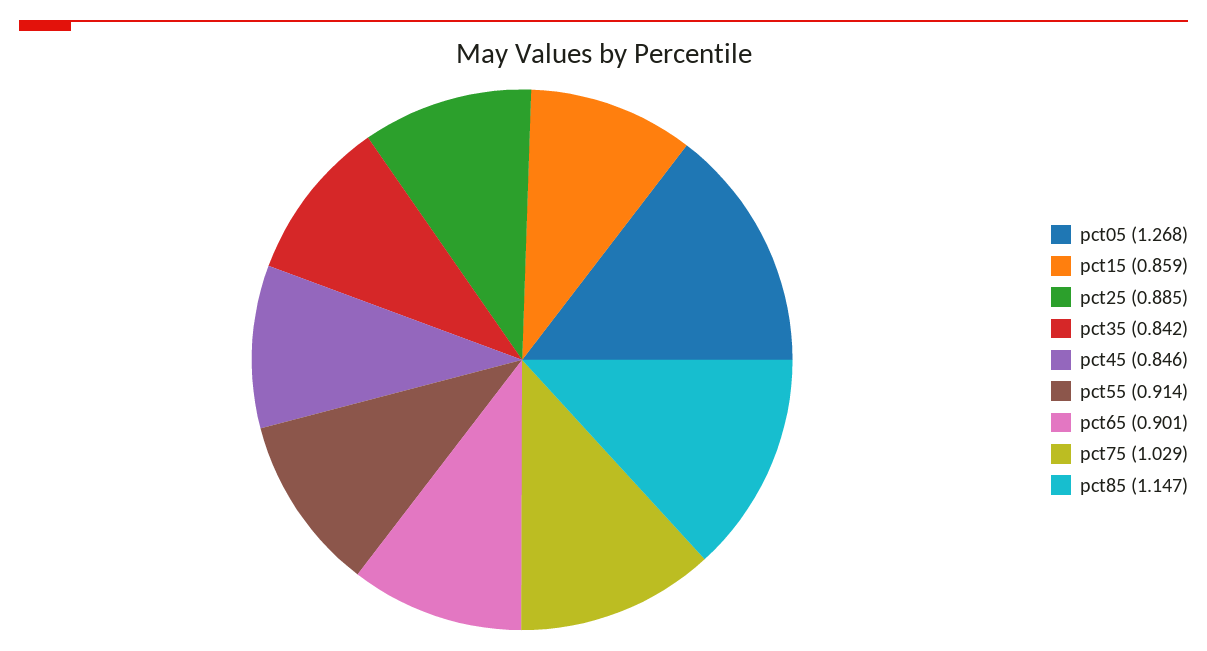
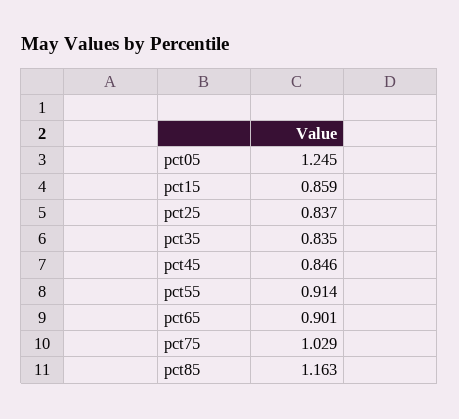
  {
-   "pct05": 1.268,
+   "pct05": 1.245,
    "pct15": 0.859,
-   "pct25": 0.885,
+   "pct25": 0.837,
-   "pct35": 0.842,
+   "pct35": 0.835,
    "pct45": 0.846,
    "pct55": 0.914,
    "pct65": 0.901,
    "pct75": 1.029,
-   "pct85": 1.147
+   "pct85": 1.163
  }

